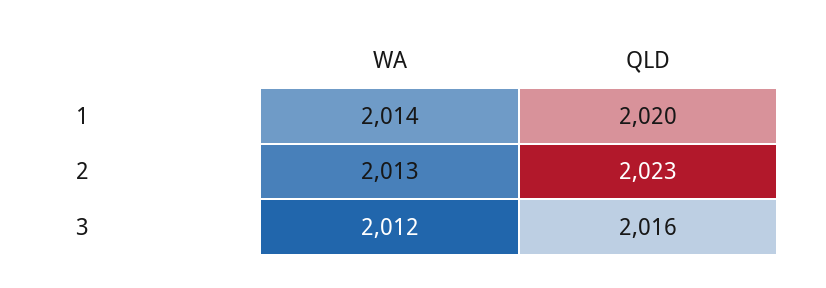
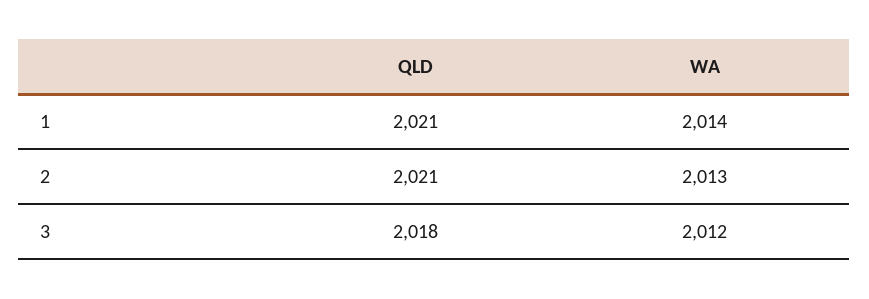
  {
    "WA": {
      "1": 2014,
      "2": 2013,
      "3": 2012
    },
    "QLD": {
-     "1": 2020,
+     "1": 2021,
-     "2": 2023,
+     "2": 2021,
-     "3": 2016
+     "3": 2018
    }
  }

